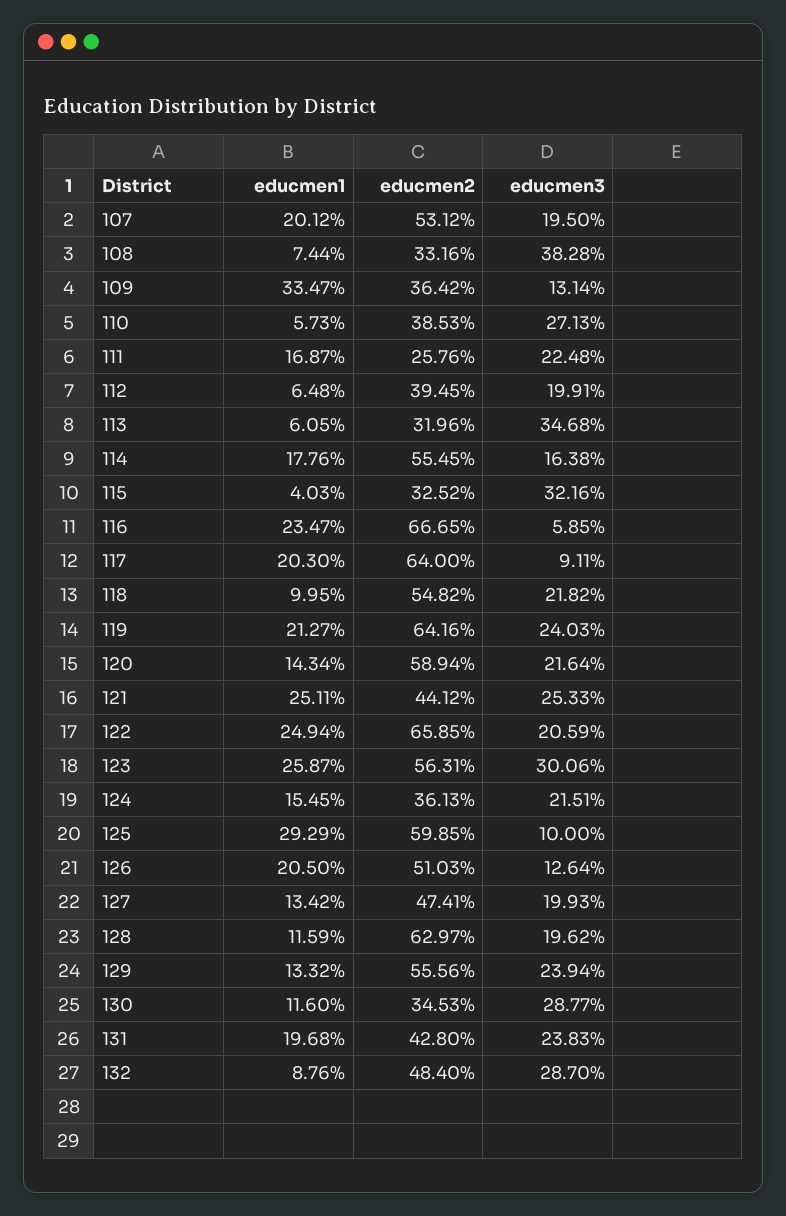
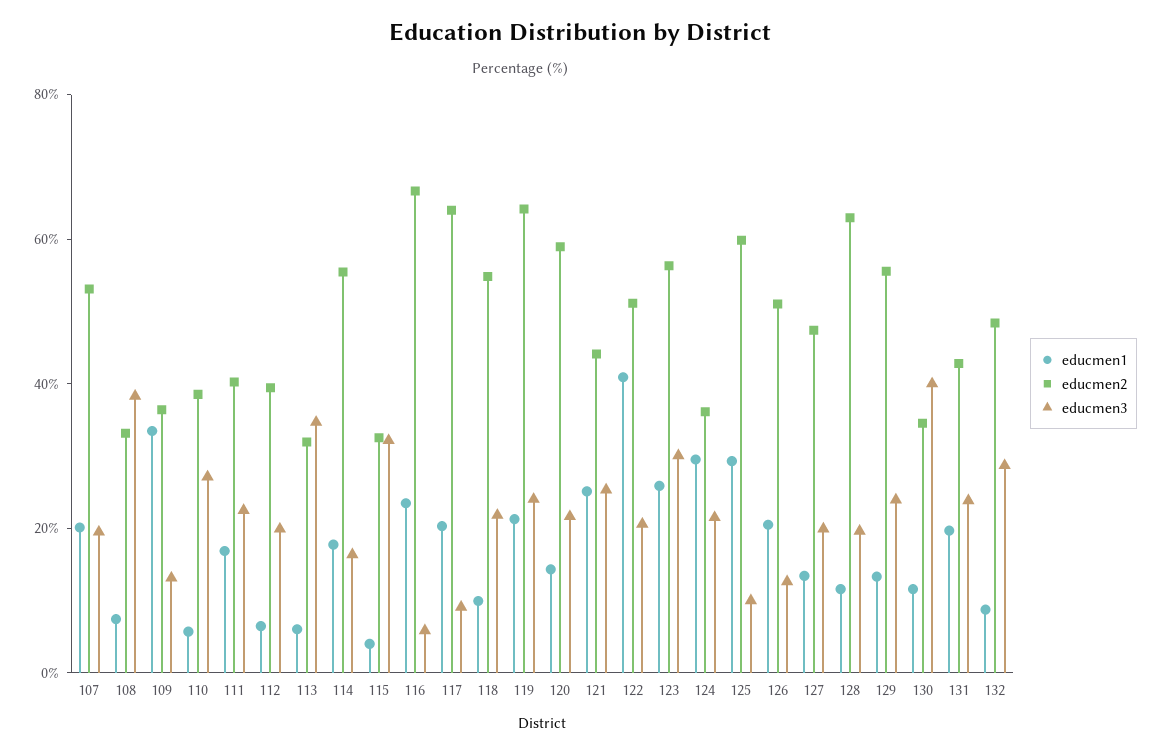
  {
    "educmen1": {
      "107": 20.12,
      "108": 7.44,
      "109": 33.47,
      "110": 5.73,
      "111": 16.87,
      "112": 6.48,
      "113": 6.05,
      "114": 17.76,
      "115": 4.03,
      "116": 23.47,
      "117": 20.3,
      "118": 9.95,
      "119": 21.27,
      "120": 14.34,
      "121": 25.11,
-     "122": 24.94,
+     "122": 40,
      "123": 25.87,
-     "124": 15.45,
+     "124": 30,
      "125": 29.29,
      "126": 20.5,
      "127": 13.42,
      "128": 11.59,
      "129": 13.32,
      "130": 11.6,
      "131": 19.68,
      "132": 8.76
    },
    "educmen2": {
      "107": 53.12,
      "108": 33.16,
      "109": 36.42,
      "110": 38.53,
-     "111": 25.76,
+     "111": 40,
      "112": 39.45,
      "113": 31.96,
      "114": 55.45,
      "115": 32.52,
      "116": 66.65,
      "117": 64,
      "118": 54.82,
      "119": 64.16,
      "120": 58.94,
      "121": 44.12,
-     "122": 65.85,
+     "122": 50,
      "123": 56.31,
      "124": 36.13,
      "125": 59.85,
      "126": 51.03,
      "127": 47.41,
      "128": 62.97,
      "129": 55.56,
      "130": 34.53,
      "131": 42.8,
      "132": 48.4
    },
    "educmen3": {
      "107": 19.5,
      "108": 38.28,
      "109": 13.14,
      "110": 27.13,
      "111": 22.48,
      "112": 19.91,
      "113": 34.68,
      "114": 16.38,
      "115": 32.16,
      "116": 5.85,
      "117": 9.11,
      "118": 21.82,
      "119": 24.03,
      "120": 21.64,
      "121": 25.33,
      "122": 20.59,
      "123": 30.06,
      "124": 21.51,
      "125": 10,
      "126": 12.64,
      "127": 19.93,
      "128": 19.62,
      "129": 23.94,
-     "130": 28.77,
+     "130": 40,
      "131": 23.83,
      "132": 28.7
    }
  }

